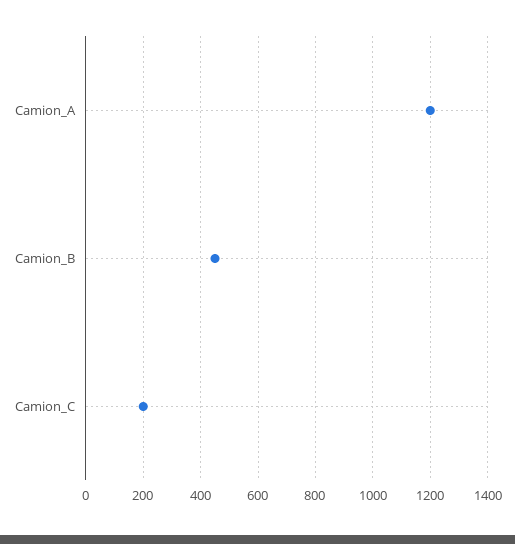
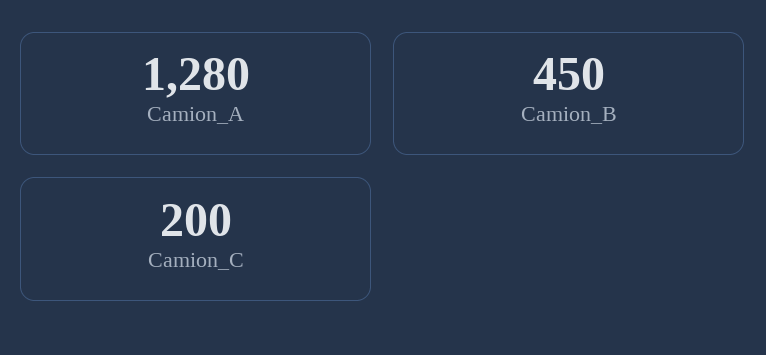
  {
-   "Camion_A": 1200,
+   "Camion_A": 1280,
    "Camion_B": 450,
    "Camion_C": 200
  }

